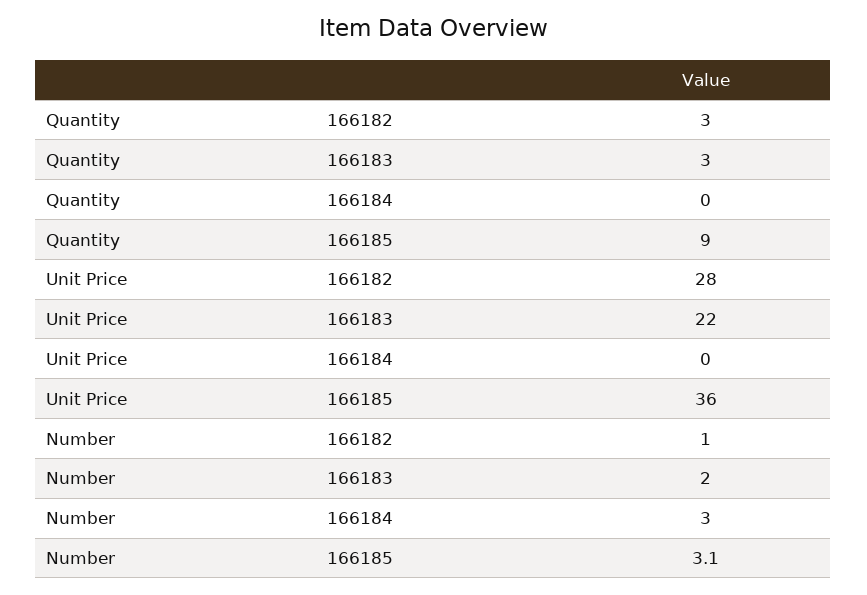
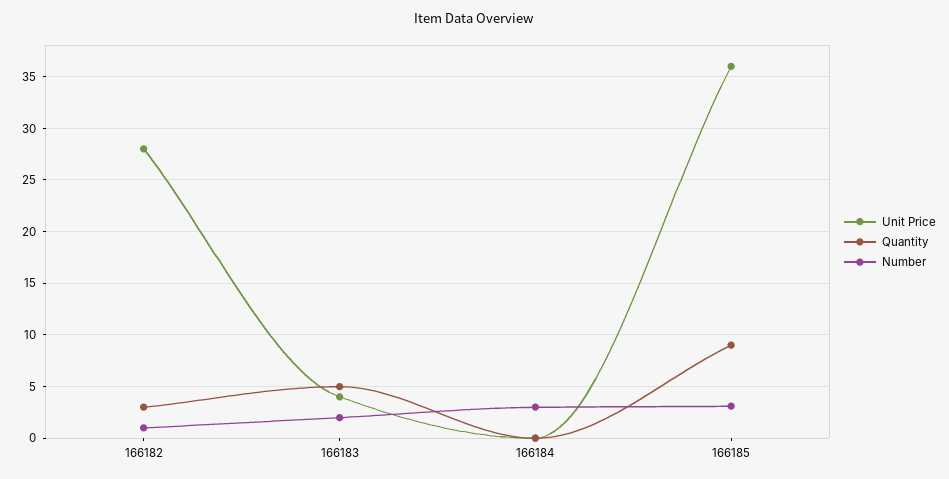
  {
    "Quantity": {
      "166182": 3,
-     "166183": 3,
+     "166183": 5,
      "166184": 0,
      "166185": 9
    },
    "Unit Price": {
      "166182": 28,
-     "166183": 22,
+     "166183": 4,
      "166184": 0,
      "166185": 36
    },
    "Number": {
      "166182": 1,
      "166183": 2,
      "166184": 3,
      "166185": 3.1
    }
  }

